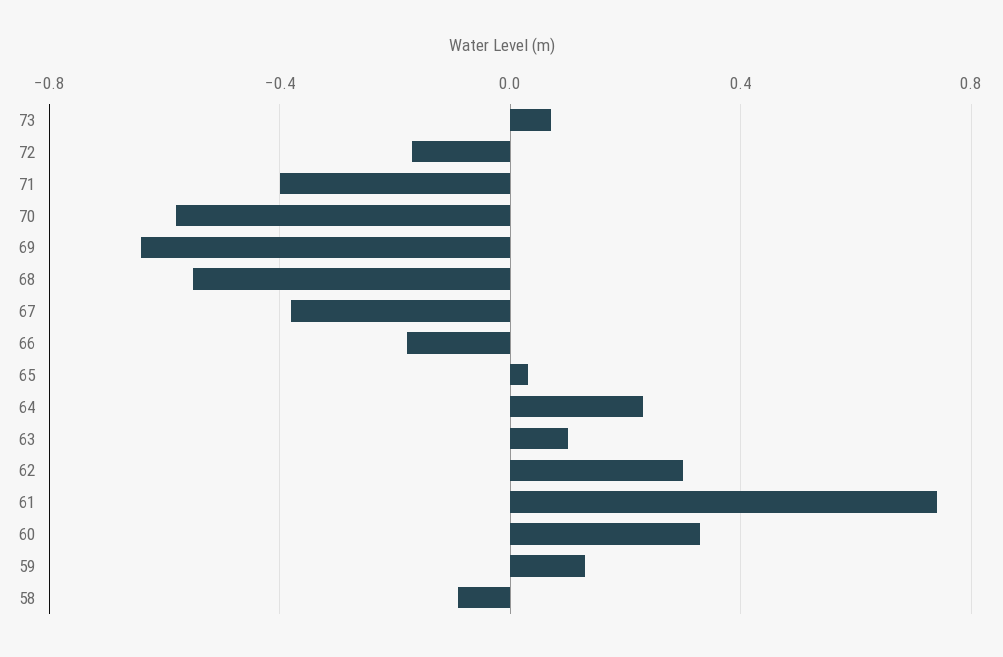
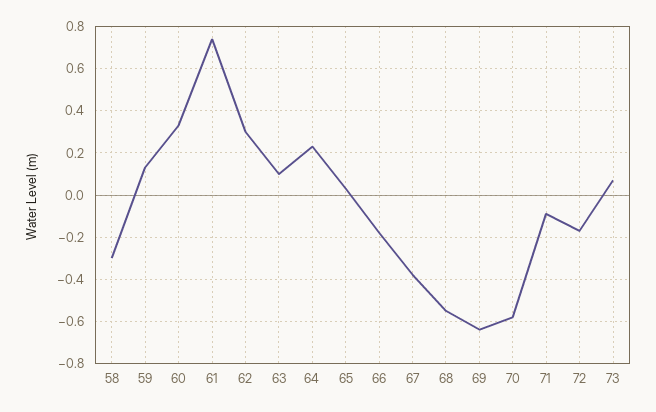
  {
    "73": 0.05,
    "72": -0.15,
-   "71": -0.4,
+   "71": -0.1,
    "70": -0.6,
    "69": -0.65,
    "68": -0.55,
    "67": -0.4,
    "66": -0.2,
    "65": 0.05,
    "64": 0.25,
    "63": 0.1,
    "62": 0.3,
    "61": 0.75,
    "60": 0.35,
    "59": 0.15,
-   "58": -0.1
+   "58": -0.3
  }

